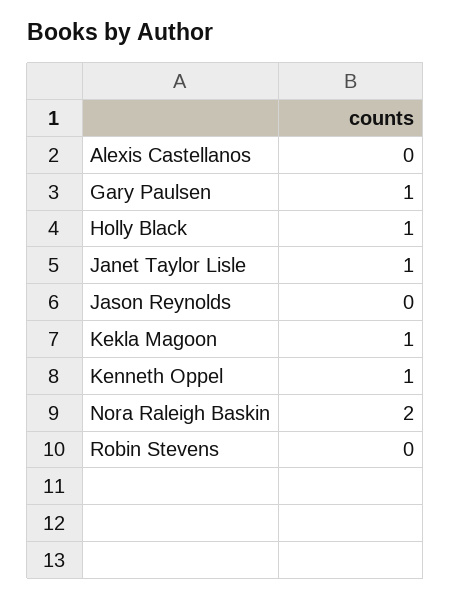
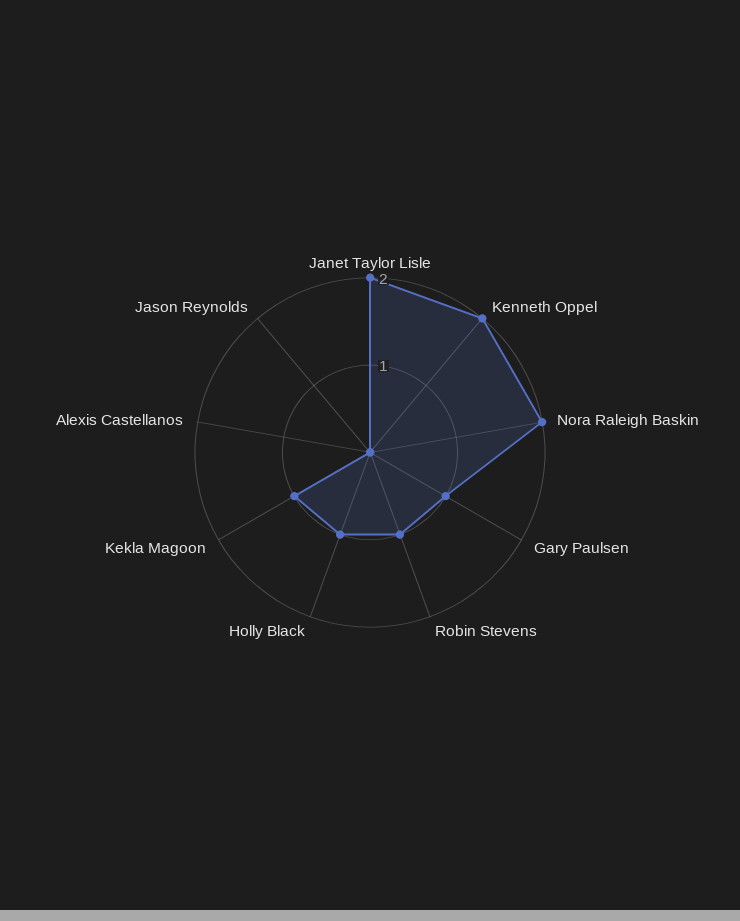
  {
    "Alexis Castellanos": 0,
    "Gary Paulsen": 1,
    "Holly Black": 1,
-   "Janet Taylor Lisle": 1,
+   "Janet Taylor Lisle": 2,
    "Jason Reynolds": 0,
    "Kekla Magoon": 1,
-   "Kenneth Oppel": 1,
+   "Kenneth Oppel": 2,
    "Nora Raleigh Baskin": 2,
-   "Robin Stevens": 0
+   "Robin Stevens": 1
  }

